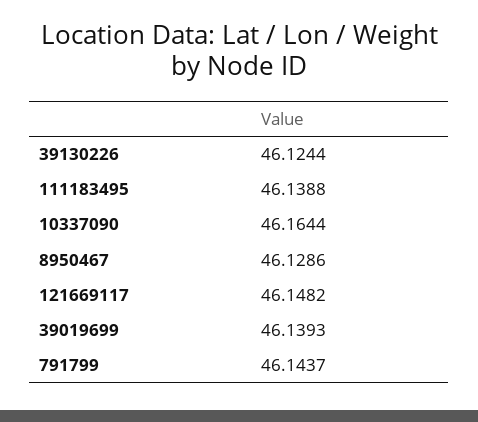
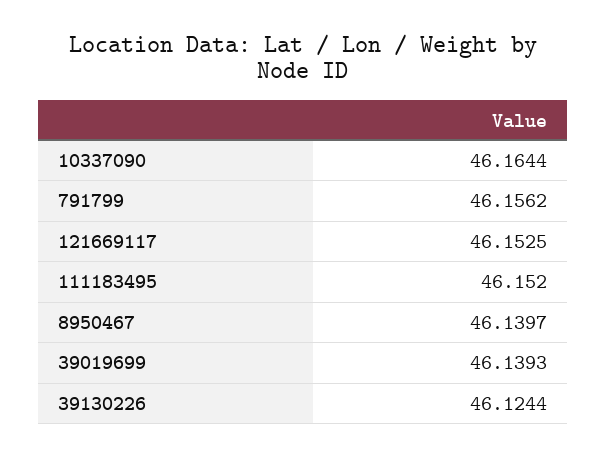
  {
    "39130226": 46.1244,
-   "111183495": 46.1388,
+   "111183495": 46.152,
    "10337090": 46.1644,
-   "8950467": 46.1286,
+   "8950467": 46.1397,
-   "121669117": 46.1482,
+   "121669117": 46.1525,
    "39019699": 46.1393,
-   "791799": 46.1437
+   "791799": 46.1562
  }

